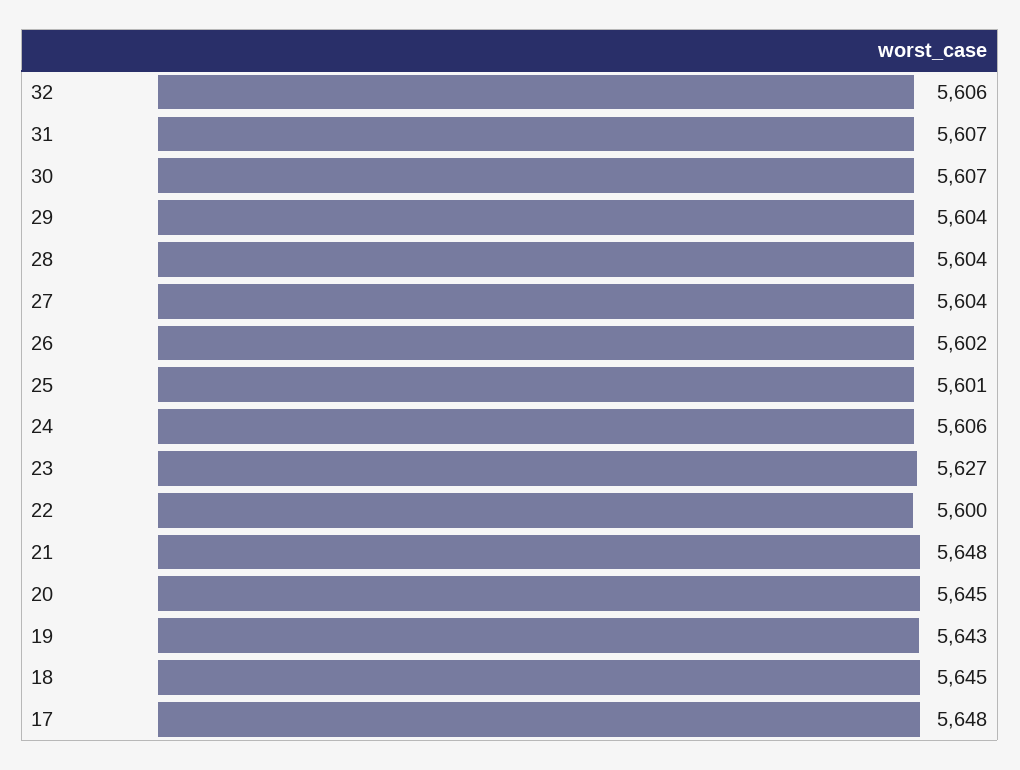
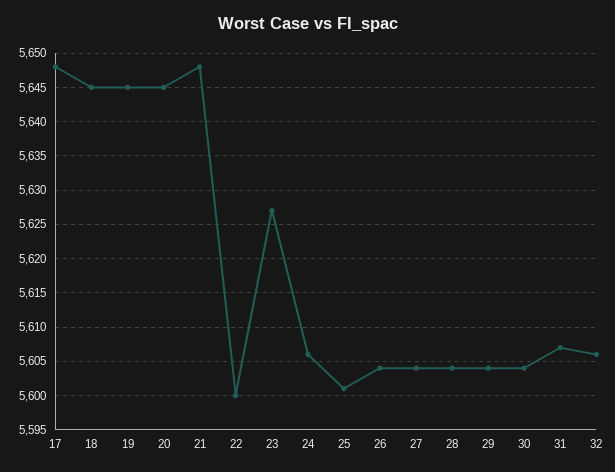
  {
    "32": 5606,
    "31": 5607,
-   "30": 5607,
+   "30": 5604,
    "29": 5604,
    "28": 5604,
    "27": 5604,
-   "26": 5602,
+   "26": 5604,
    "25": 5601,
    "24": 5606,
    "23": 5627,
    "22": 5600,
    "21": 5648,
    "20": 5645,
-   "19": 5643,
+   "19": 5645,
    "18": 5645,
    "17": 5648
  }

